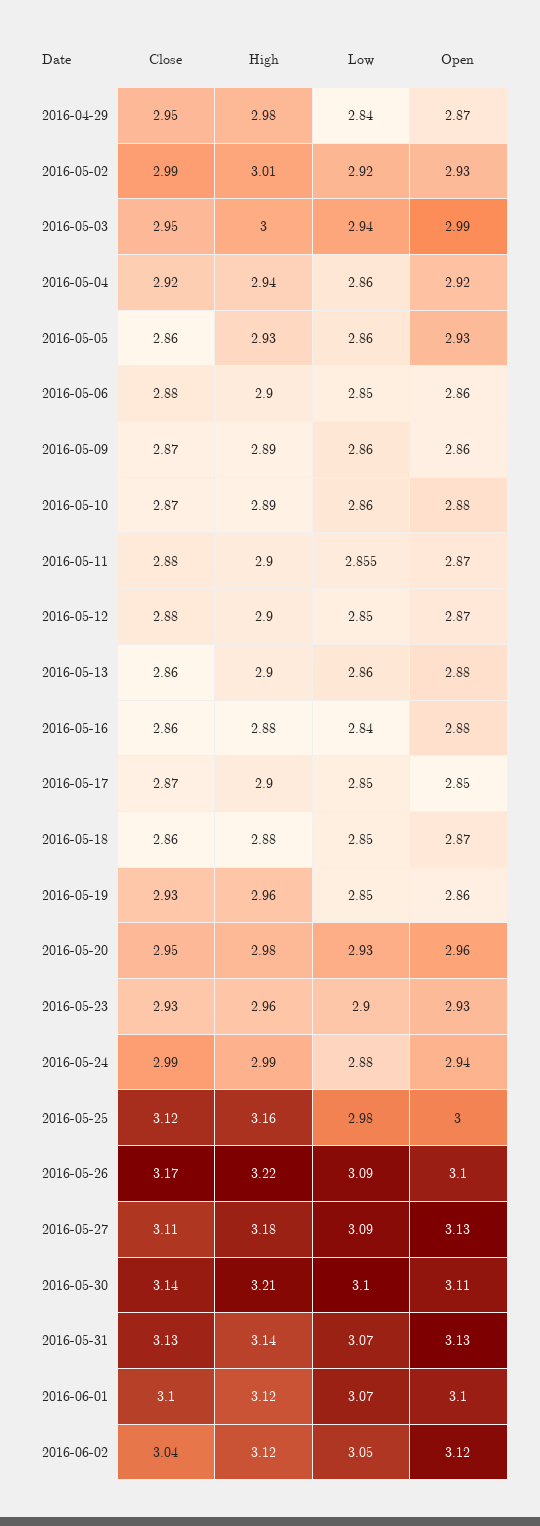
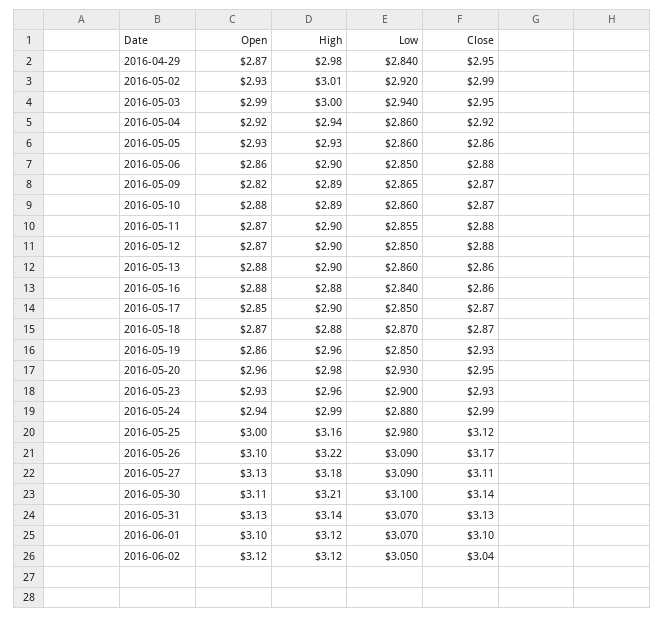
  {
    "Close": {
      "2016-04-29": 2.95,
      "2016-05-02": 2.99,
      "2016-05-03": 2.95,
      "2016-05-04": 2.92,
      "2016-05-05": 2.86,
      "2016-05-06": 2.88,
      "2016-05-09": 2.87,
      "2016-05-10": 2.87,
      "2016-05-11": 2.88,
      "2016-05-12": 2.88,
      "2016-05-13": 2.86,
      "2016-05-16": 2.86,
      "2016-05-17": 2.87,
-     "2016-05-18": 2.86,
+     "2016-05-18": 2.87,
      "2016-05-19": 2.93,
      "2016-05-20": 2.95,
      "2016-05-23": 2.93,
      "2016-05-24": 2.99,
      "2016-05-25": 3.12,
      "2016-05-26": 3.17,
      "2016-05-27": 3.11,
      "2016-05-30": 3.14,
      "2016-05-31": 3.13,
      "2016-06-01": 3.1,
      "2016-06-02": 3.04
    },
    "High": {
      "2016-04-29": 2.98,
      "2016-05-02": 3.01,
      "2016-05-03": 3,
      "2016-05-04": 2.94,
      "2016-05-05": 2.93,
      "2016-05-06": 2.9,
      "2016-05-09": 2.89,
      "2016-05-10": 2.89,
      "2016-05-11": 2.9,
      "2016-05-12": 2.9,
      "2016-05-13": 2.9,
      "2016-05-16": 2.88,
      "2016-05-17": 2.9,
      "2016-05-18": 2.88,
      "2016-05-19": 2.96,
      "2016-05-20": 2.98,
      "2016-05-23": 2.96,
      "2016-05-24": 2.99,
      "2016-05-25": 3.16,
      "2016-05-26": 3.22,
      "2016-05-27": 3.18,
      "2016-05-30": 3.21,
      "2016-05-31": 3.14,
      "2016-06-01": 3.12,
      "2016-06-02": 3.12
    },
    "Low": {
      "2016-04-29": 2.84,
      "2016-05-02": 2.92,
      "2016-05-03": 2.94,
      "2016-05-04": 2.86,
      "2016-05-05": 2.86,
      "2016-05-06": 2.85,
-     "2016-05-09": 2.86,
+     "2016-05-09": 2.865,
      "2016-05-10": 2.86,
      "2016-05-11": 2.855,
      "2016-05-12": 2.85,
      "2016-05-13": 2.86,
      "2016-05-16": 2.84,
      "2016-05-17": 2.85,
-     "2016-05-18": 2.85,
+     "2016-05-18": 2.87,
      "2016-05-19": 2.85,
      "2016-05-20": 2.93,
      "2016-05-23": 2.9,
      "2016-05-24": 2.88,
      "2016-05-25": 2.98,
      "2016-05-26": 3.09,
      "2016-05-27": 3.09,
      "2016-05-30": 3.1,
      "2016-05-31": 3.07,
      "2016-06-01": 3.07,
      "2016-06-02": 3.05
    },
    "Open": {
      "2016-04-29": 2.87,
      "2016-05-02": 2.93,
      "2016-05-03": 2.99,
      "2016-05-04": 2.92,
      "2016-05-05": 2.93,
      "2016-05-06": 2.86,
-     "2016-05-09": 2.86,
+     "2016-05-09": 2.82,
      "2016-05-10": 2.88,
      "2016-05-11": 2.87,
      "2016-05-12": 2.87,
      "2016-05-13": 2.88,
      "2016-05-16": 2.88,
      "2016-05-17": 2.85,
      "2016-05-18": 2.87,
      "2016-05-19": 2.86,
      "2016-05-20": 2.96,
      "2016-05-23": 2.93,
      "2016-05-24": 2.94,
      "2016-05-25": 3,
      "2016-05-26": 3.1,
      "2016-05-27": 3.13,
      "2016-05-30": 3.11,
      "2016-05-31": 3.13,
      "2016-06-01": 3.1,
      "2016-06-02": 3.12
    }
  }

